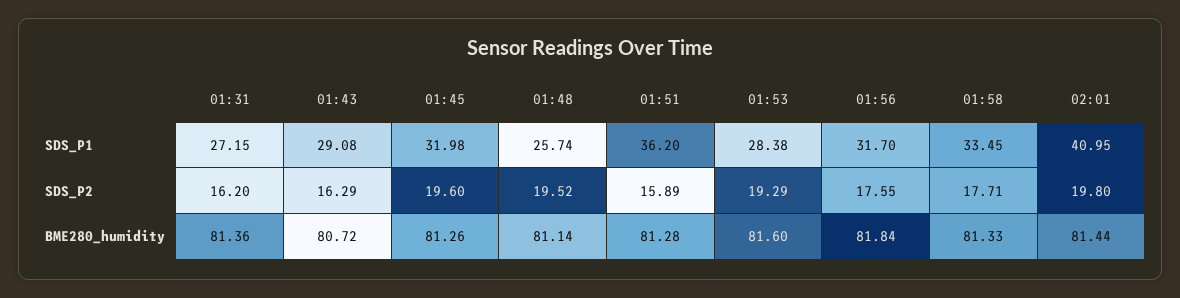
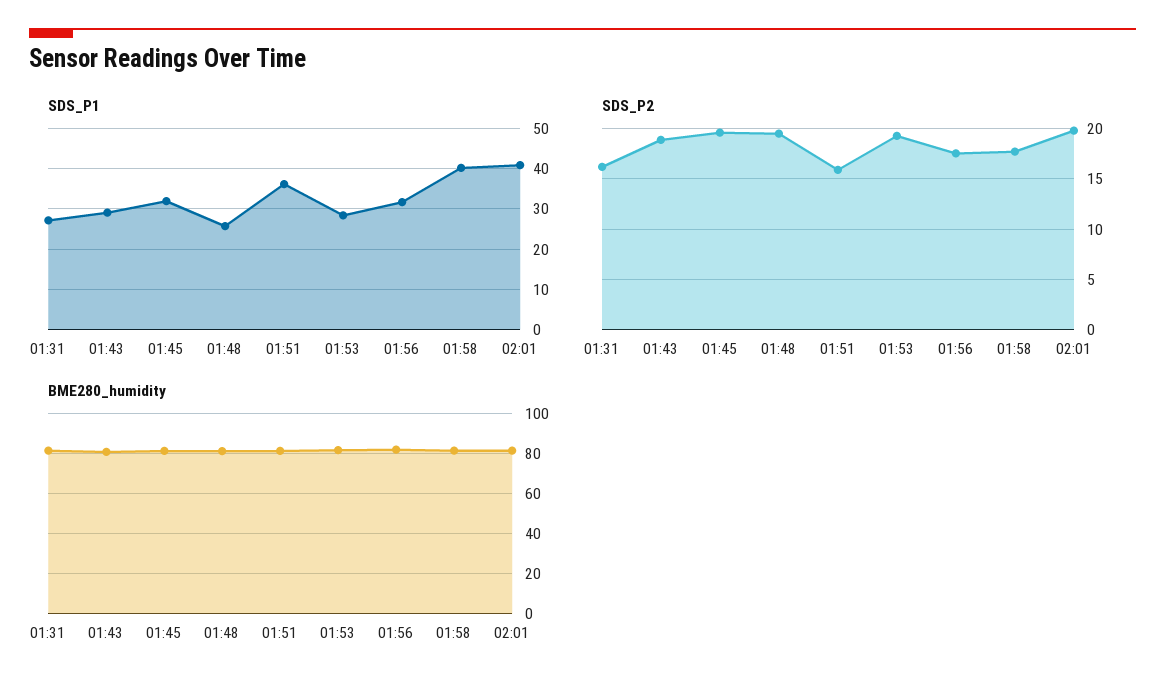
  {
    "SDS_P1": {
      "01:31": 27.15,
      "01:43": 29.08,
      "01:45": 31.98,
      "01:48": 25.74,
      "01:51": 36.2,
      "01:53": 28.38,
      "01:56": 31.7,
-     "01:58": 33.45,
+     "01:58": 40,
      "02:01": 40.95
    },
    "SDS_P2": {
      "01:31": 16.2,
-     "01:43": 16.29,
+     "01:43": 19,
      "01:45": 19.6,
      "01:48": 19.52,
      "01:51": 15.89,
      "01:53": 19.29,
      "01:56": 17.55,
      "01:58": 17.71,
      "02:01": 19.8
    },
    "BME280_humidity": {
      "01:31": 81.36,
      "01:43": 80.72,
      "01:45": 81.26,
      "01:48": 81.14,
      "01:51": 81.28,
      "01:53": 81.6,
      "01:56": 81.84,
      "01:58": 81.33,
      "02:01": 81.44
    }
  }

